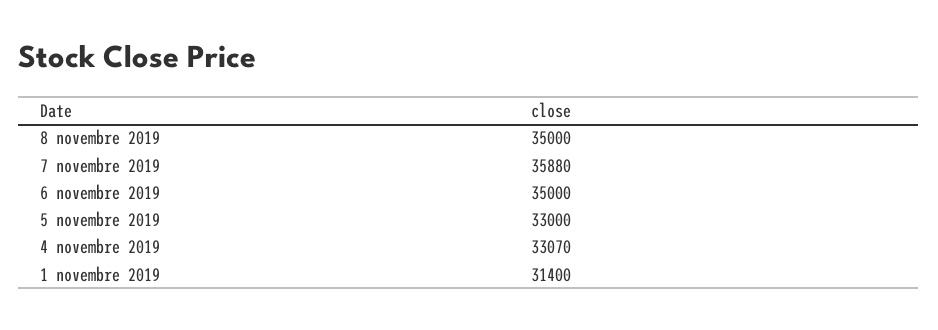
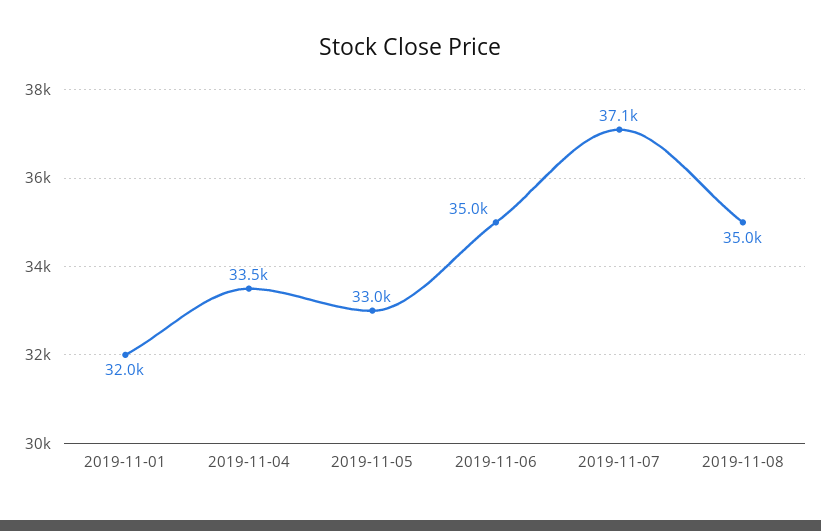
  {
    "8 novembre 2019": 35000,
-   "7 novembre 2019": 35880,
+   "7 novembre 2019": 37100,
    "6 novembre 2019": 35000,
    "5 novembre 2019": 33000,
-   "4 novembre 2019": 33070,
+   "4 novembre 2019": 33500,
-   "1 novembre 2019": 31400
+   "1 novembre 2019": 32000
  }

